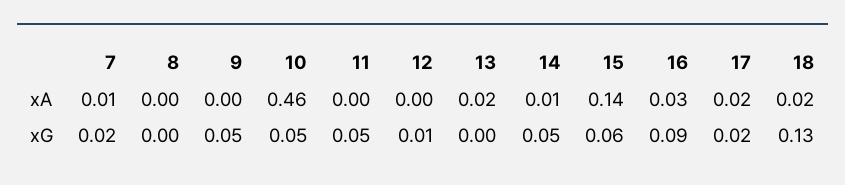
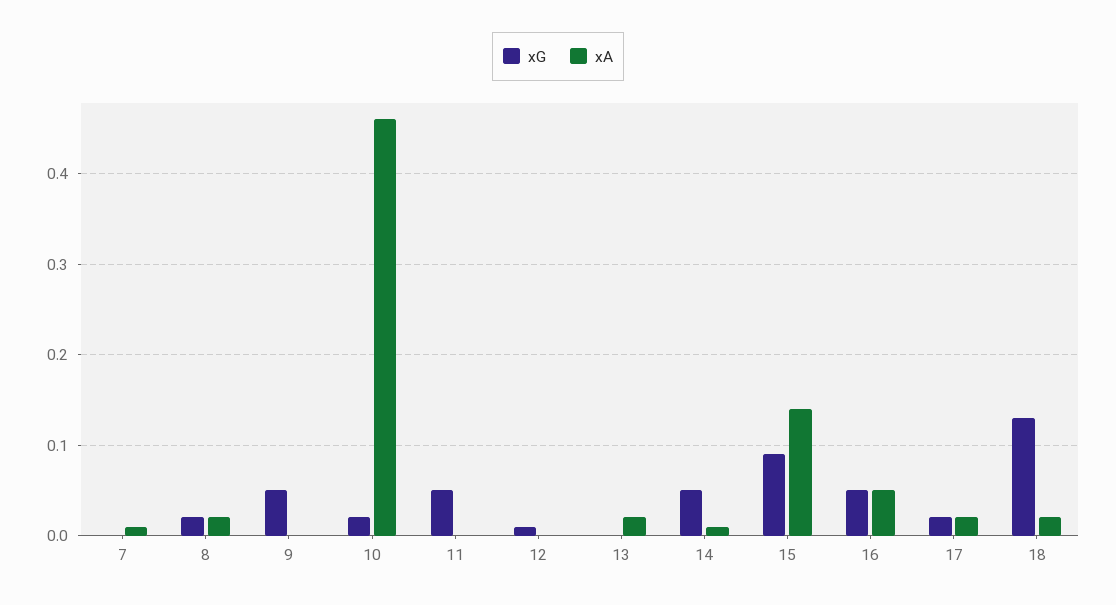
  {
    "xA": {
      "7": 0.01,
-     "8": 0,
+     "8": 0.02,
      "9": 0,
      "10": 0.46,
      "11": 0,
      "12": 0,
      "13": 0.02,
      "14": 0.01,
      "15": 0.14,
-     "16": 0.03,
+     "16": 0.05,
      "17": 0.02,
      "18": 0.02
    },
    "xG": {
-     "7": 0.02,
+     "7": 0,
-     "8": 0,
+     "8": 0.02,
      "9": 0.05,
-     "10": 0.05,
+     "10": 0.02,
      "11": 0.05,
      "12": 0.01,
      "13": 0,
      "14": 0.05,
-     "15": 0.06,
+     "15": 0.09,
-     "16": 0.09,
+     "16": 0.05,
      "17": 0.02,
      "18": 0.13
    }
  }

